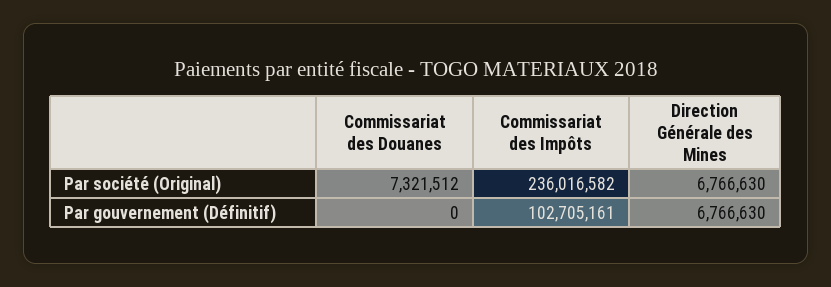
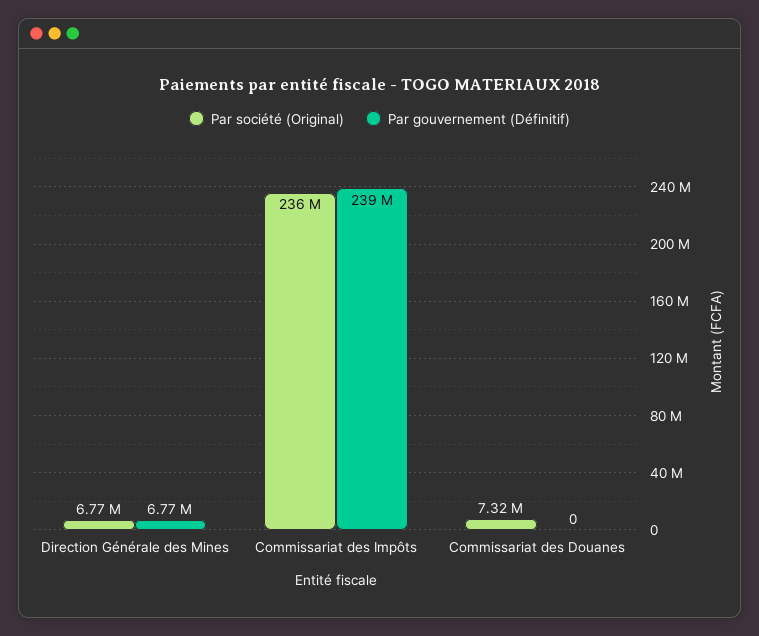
  {
    "Par société (Original)": {
      "Commissariat des Douanes": 7321512,
      "Commissariat des Impôts": 236016582,
      "Direction Générale des Mines": 6766630
    },
    "Par gouvernement (Définitif)": {
      "Commissariat des Douanes": 0,
-     "Commissariat des Impôts": 102705161,
+     "Commissariat des Impôts": 239000000,
      "Direction Générale des Mines": 6766630
    }
  }

